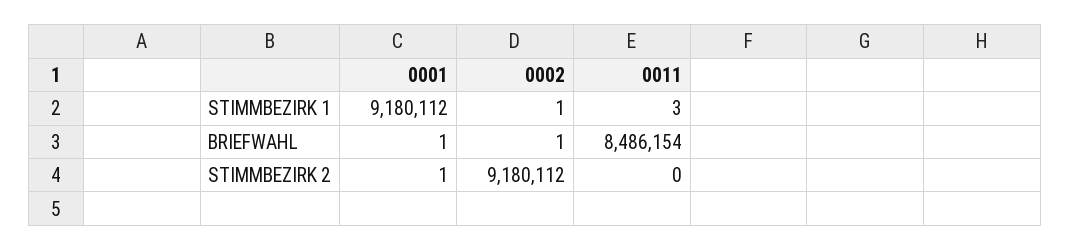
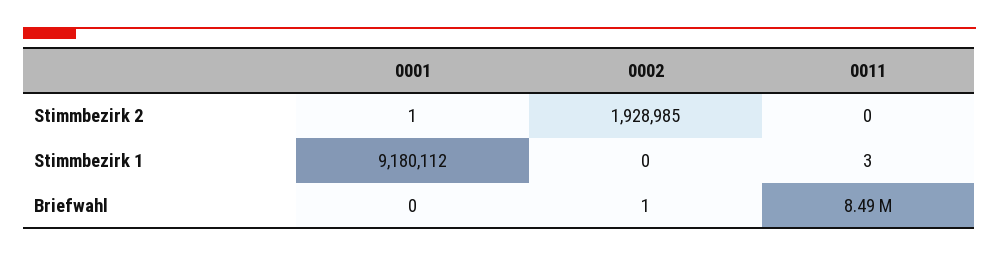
  {
    "0001": {
      "STIMMBEZIRK 1": 9180112,
-     "BRIEFWAHL": 1,
+     "BRIEFWAHL": 0,
      "STIMMBEZIRK 2": 1
    },
    "0002": {
-     "STIMMBEZIRK 1": 1,
+     "STIMMBEZIRK 1": 0,
      "BRIEFWAHL": 1,
-     "STIMMBEZIRK 2": 9180112
+     "STIMMBEZIRK 2": 1928985
    },
    "0011": {
      "STIMMBEZIRK 1": 3,
      "BRIEFWAHL": 8486154,
      "STIMMBEZIRK 2": 0
    }
  }

